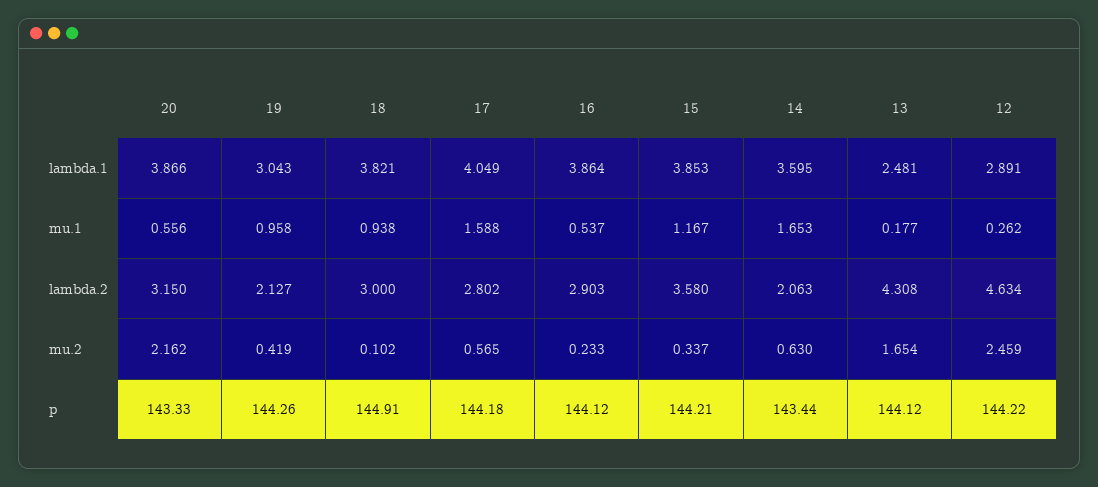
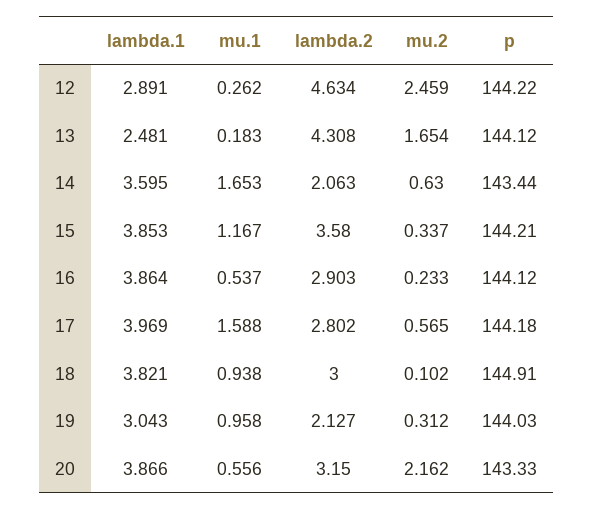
  {
    "20": {
      "lambda.1": 3.866,
      "mu.1": 0.556,
      "lambda.2": 3.15,
      "mu.2": 2.162,
      "p": 143.33
    },
    "19": {
      "lambda.1": 3.043,
      "mu.1": 0.958,
      "lambda.2": 2.127,
-     "mu.2": 0.419,
+     "mu.2": 0.312,
-     "p": 144.26
+     "p": 144.03
    },
    "18": {
      "lambda.1": 3.821,
      "mu.1": 0.938,
      "lambda.2": 3,
      "mu.2": 0.102,
      "p": 144.91
    },
    "17": {
-     "lambda.1": 4.049,
+     "lambda.1": 3.969,
      "mu.1": 1.588,
      "lambda.2": 2.802,
      "mu.2": 0.565,
      "p": 144.18
    },
    "16": {
      "lambda.1": 3.864,
      "mu.1": 0.537,
      "lambda.2": 2.903,
      "mu.2": 0.233,
      "p": 144.12
    },
    "15": {
      "lambda.1": 3.853,
      "mu.1": 1.167,
      "lambda.2": 3.58,
      "mu.2": 0.337,
      "p": 144.21
    },
    "14": {
      "lambda.1": 3.595,
      "mu.1": 1.653,
      "lambda.2": 2.063,
      "mu.2": 0.63,
      "p": 143.44
    },
    "13": {
      "lambda.1": 2.481,
-     "mu.1": 0.177,
+     "mu.1": 0.183,
      "lambda.2": 4.308,
      "mu.2": 1.654,
      "p": 144.12
    },
    "12": {
      "lambda.1": 2.891,
      "mu.1": 0.262,
      "lambda.2": 4.634,
      "mu.2": 2.459,
      "p": 144.22
    }
  }

